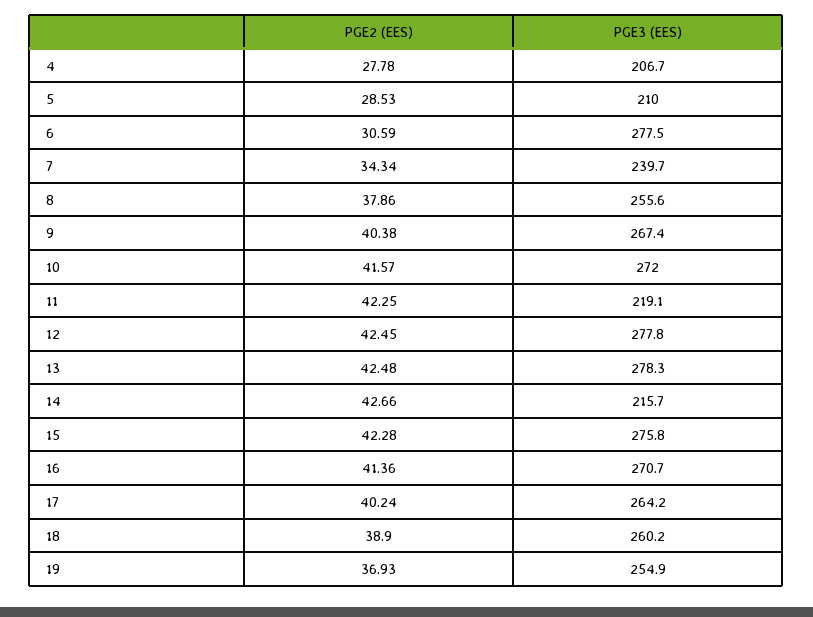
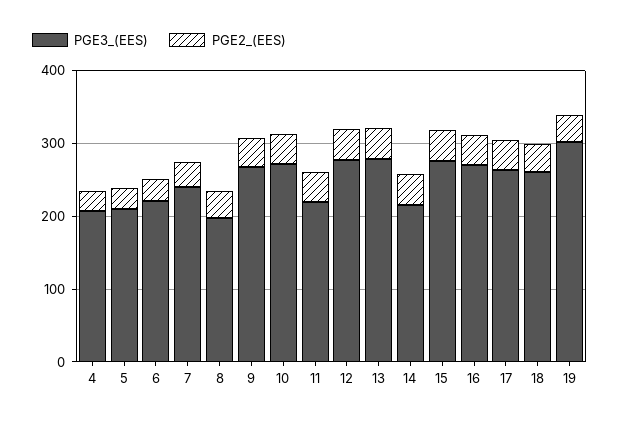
  {
    "PGE2 (EES)": {
      "4": 27.78,
      "5": 28.53,
      "6": 30.59,
      "7": 34.34,
      "8": 37.86,
      "9": 40.38,
      "10": 41.57,
      "11": 42.25,
      "12": 42.45,
      "13": 42.48,
      "14": 42.66,
      "15": 42.28,
      "16": 41.36,
      "17": 40.24,
      "18": 38.9,
      "19": 36.93
    },
    "PGE3 (EES)": {
      "4": 206.7,
      "5": 210,
-     "6": 277.5,
+     "6": 220,
      "7": 239.7,
-     "8": 255.6,
+     "8": 200,
      "9": 267.4,
      "10": 272,
      "11": 219.1,
      "12": 277.8,
      "13": 278.3,
      "14": 215.7,
      "15": 275.8,
      "16": 270.7,
      "17": 264.2,
      "18": 260.2,
-     "19": 254.9
+     "19": 300
    }
  }

